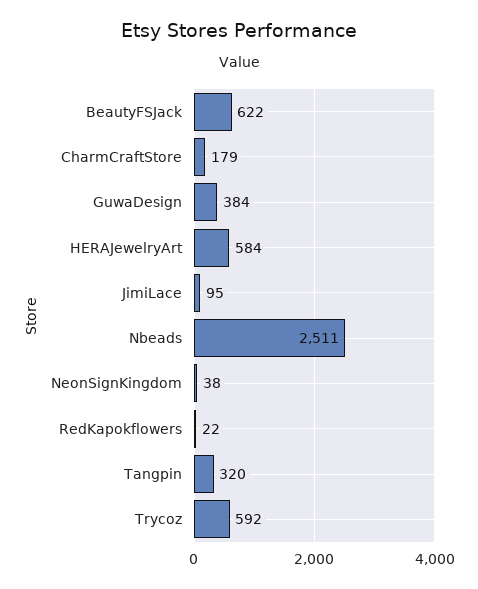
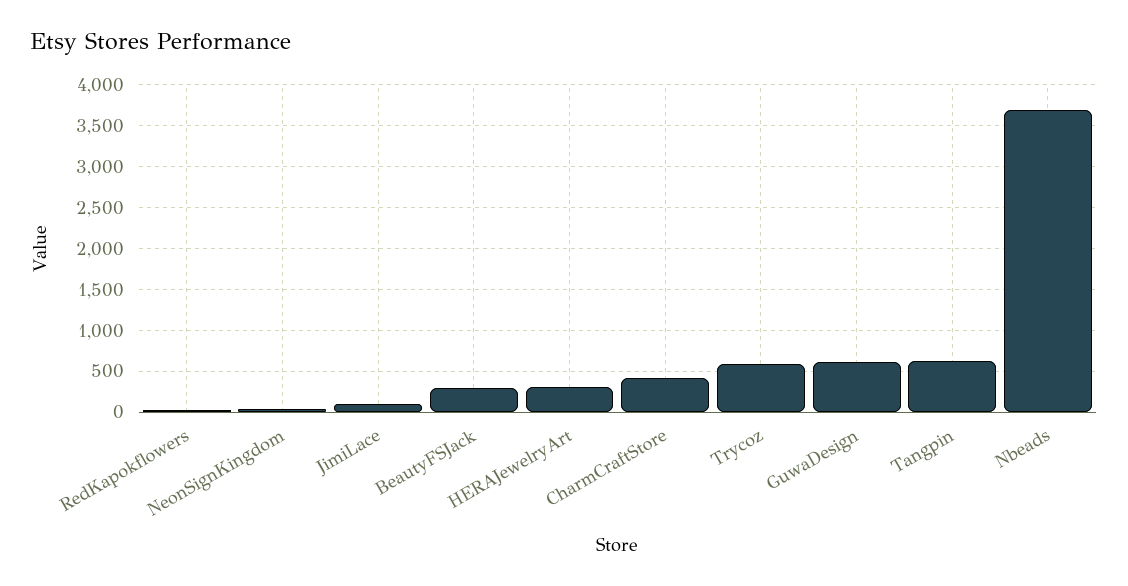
  {
-   "BeautyFSJack": 622,
+   "BeautyFSJack": 300,
-   "CharmCraftStore": 179,
+   "CharmCraftStore": 400,
-   "GuwaDesign": 384,
+   "GuwaDesign": 600,
-   "HERAJewelryArt": 584,
+   "HERAJewelryArt": 300,
    "JimiLace": 95,
-   "Nbeads": 2511,
+   "Nbeads": 3700,
    "NeonSignKingdom": 38,
    "RedKapokflowers": 22,
-   "Tangpin": 320,
+   "Tangpin": 600,
    "Trycoz": 592
  }

